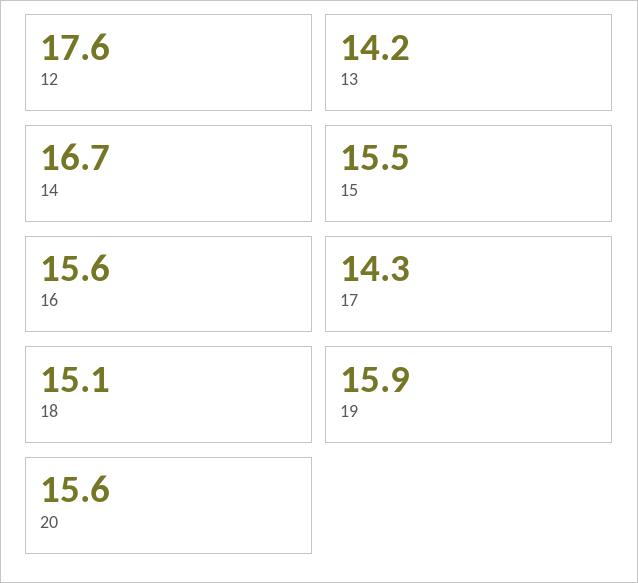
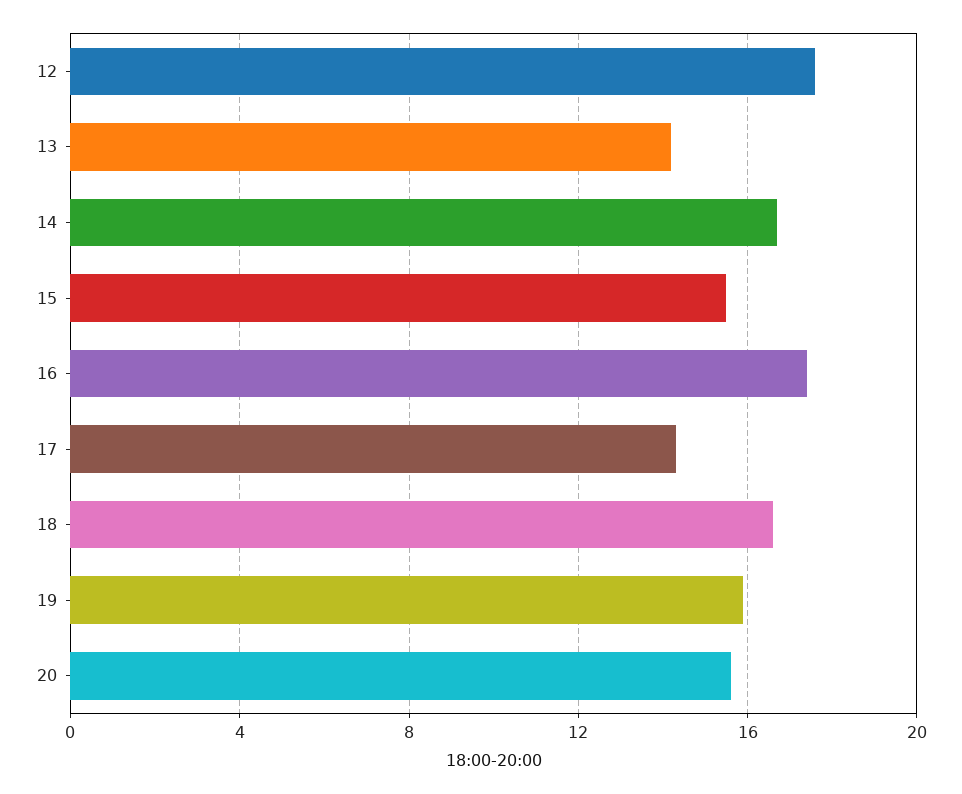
  {
    "12": 17.6,
    "13": 14.2,
    "14": 16.7,
    "15": 15.5,
-   "16": 15.6,
+   "16": 17.5,
    "17": 14.3,
-   "18": 15.1,
+   "18": 16.5,
    "19": 15.9,
    "20": 15.6
  }

